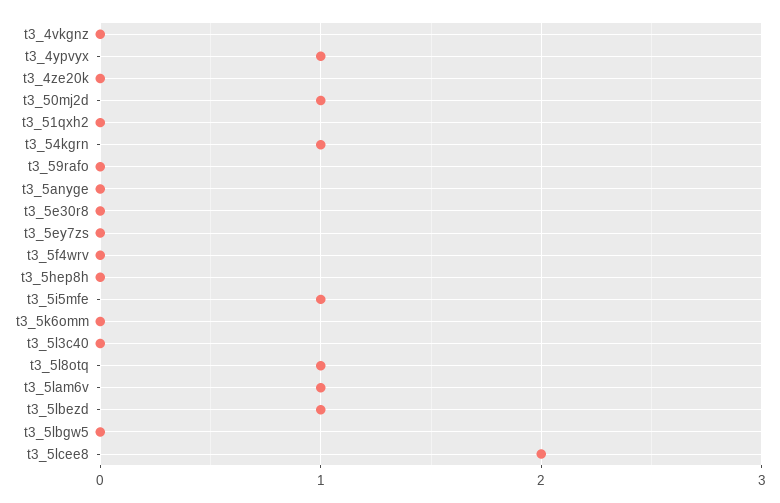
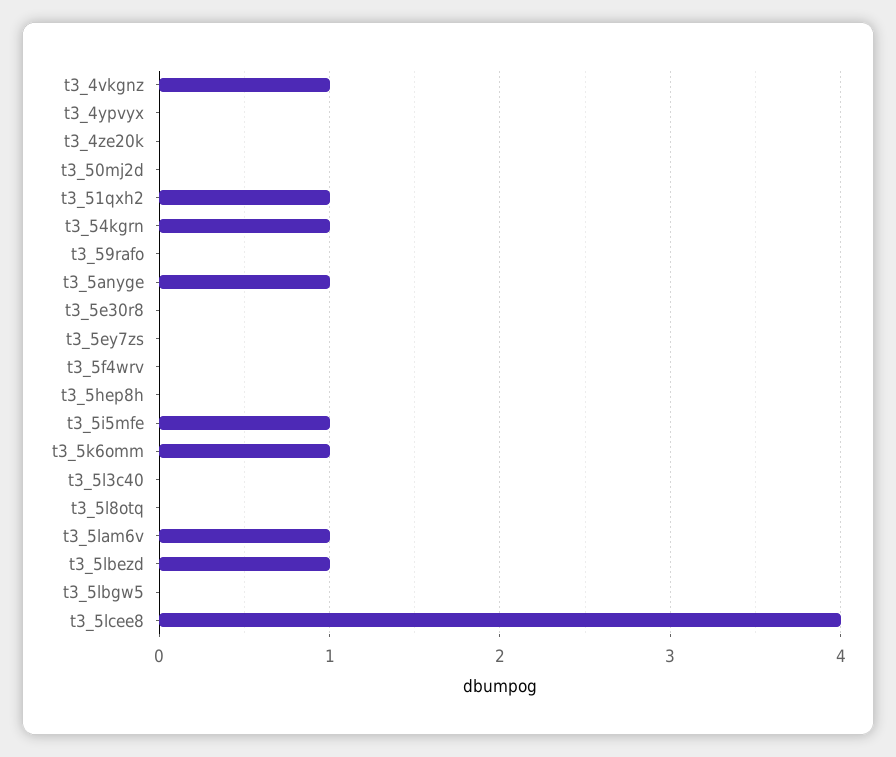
  {
-   "t3_4vkgnz": 0,
+   "t3_4vkgnz": 1,
-   "t3_4ypvyx": 1,
+   "t3_4ypvyx": 0,
    "t3_4ze20k": 0,
-   "t3_50mj2d": 1,
+   "t3_50mj2d": 0,
-   "t3_51qxh2": 0,
+   "t3_51qxh2": 1,
    "t3_54kgrn": 1,
    "t3_59rafo": 0,
-   "t3_5anyge": 0,
+   "t3_5anyge": 1,
    "t3_5e30r8": 0,
    "t3_5ey7zs": 0,
    "t3_5f4wrv": 0,
    "t3_5hep8h": 0,
    "t3_5i5mfe": 1,
-   "t3_5k6omm": 0,
+   "t3_5k6omm": 1,
    "t3_5l3c40": 0,
-   "t3_5l8otq": 1,
+   "t3_5l8otq": 0,
    "t3_5lam6v": 1,
    "t3_5lbezd": 1,
    "t3_5lbgw5": 0,
-   "t3_5lcee8": 2
+   "t3_5lcee8": 4
  }

